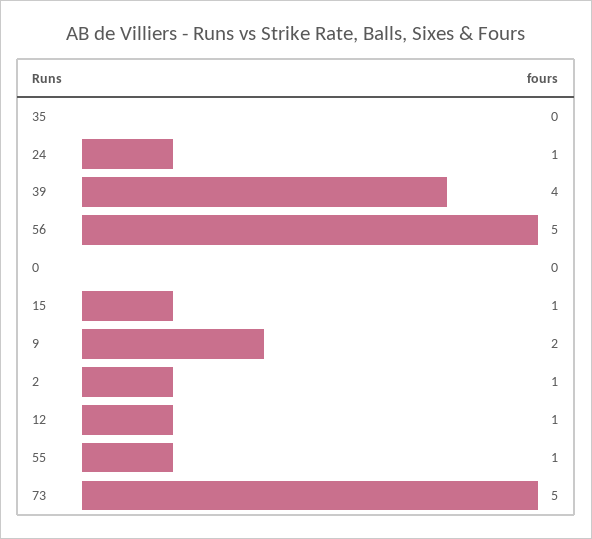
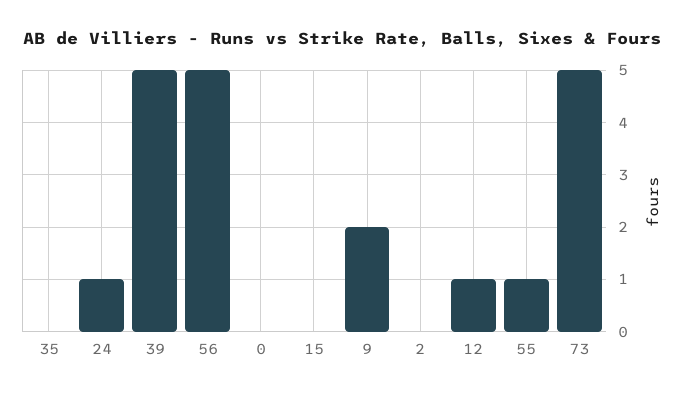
  {
    "35": 0,
    "24": 1,
-   "39": 4,
+   "39": 5,
    "56": 5,
    "0": 0,
-   "15": 1,
+   "15": 0,
    "9": 2,
-   "2": 1,
+   "2": 0,
    "12": 1,
    "55": 1,
    "73": 5
  }

